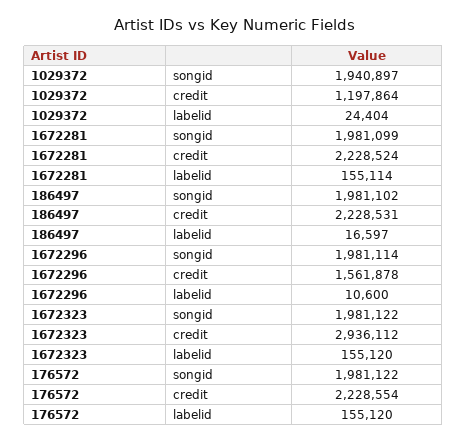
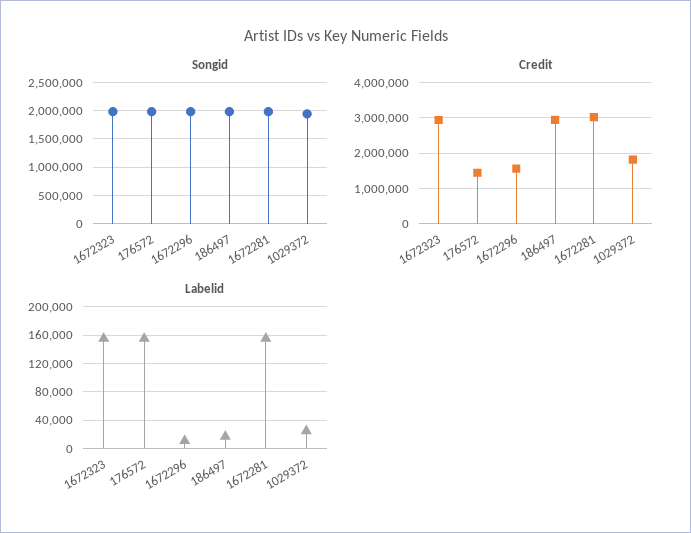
  {
    "songid": {
      "1029372": 1940897,
      "1672281": 1981099,
      "186497": 1981102,
      "1672296": 1981114,
      "1672323": 1981122,
      "176572": 1981122
    },
    "credit": {
-     "1029372": 1197864,
+     "1029372": 1800000,
-     "1672281": 2228524,
+     "1672281": 3000000,
-     "186497": 2228531,
+     "186497": 3000000,
      "1672296": 1561878,
      "1672323": 2936112,
-     "176572": 2228554
+     "176572": 1400000
    },
    "labelid": {
      "1029372": 24404,
      "1672281": 155114,
      "186497": 16597,
      "1672296": 10600,
      "1672323": 155120,
      "176572": 155120
    }
  }

